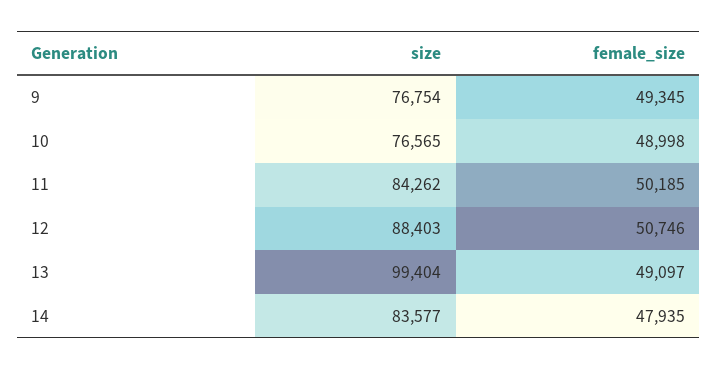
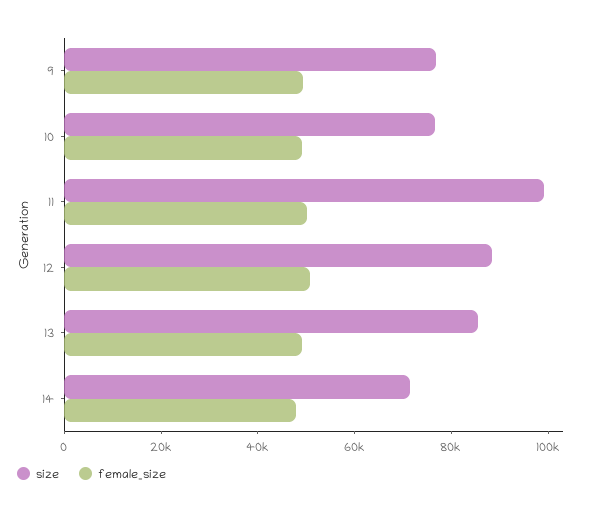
  {
    "size": {
      "9": 76754,
      "10": 76565,
-     "11": 84262,
+     "11": 100000,
      "12": 88403,
-     "13": 99404,
+     "13": 85000,
-     "14": 83577
+     "14": 70000
    },
    "female_size": {
      "9": 49345,
      "10": 48998,
      "11": 50185,
      "12": 50746,
      "13": 49097,
      "14": 47935
    }
  }

